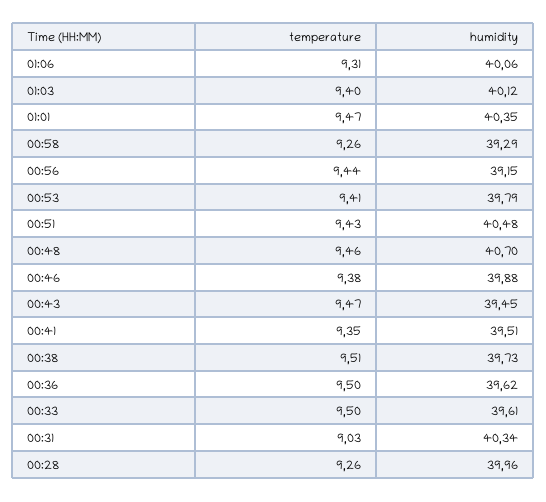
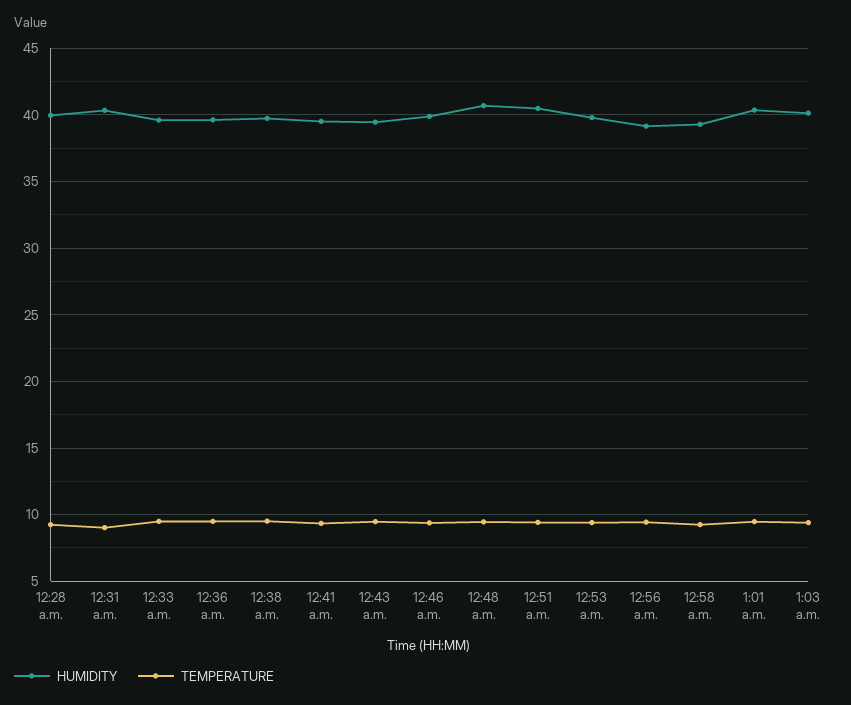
  {
    "temperature": {
-     "01:06": 9.31,
      "01:03": 9.4,
      "01:01": 9.47,
      "00:58": 9.26,
      "00:56": 9.44,
      "00:53": 9.41,
      "00:51": 9.43,
      "00:48": 9.46,
      "00:46": 9.38,
      "00:43": 9.47,
      "00:41": 9.35,
      "00:38": 9.51,
      "00:36": 9.5,
      "00:33": 9.5,
      "00:31": 9.03,
      "00:28": 9.26
    },
    "humidity": {
-     "01:06": 40.06,
      "01:03": 40.12,
      "01:01": 40.35,
      "00:58": 39.29,
      "00:56": 39.15,
      "00:53": 39.79,
      "00:51": 40.48,
      "00:48": 40.7,
      "00:46": 39.88,
      "00:43": 39.45,
      "00:41": 39.51,
      "00:38": 39.73,
      "00:36": 39.62,
      "00:33": 39.61,
      "00:31": 40.34,
      "00:28": 39.96
    }
  }

